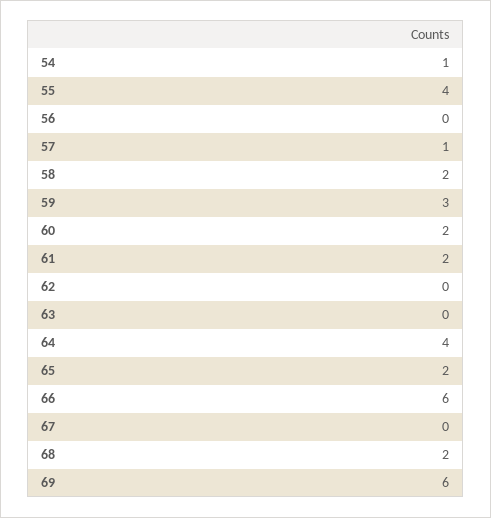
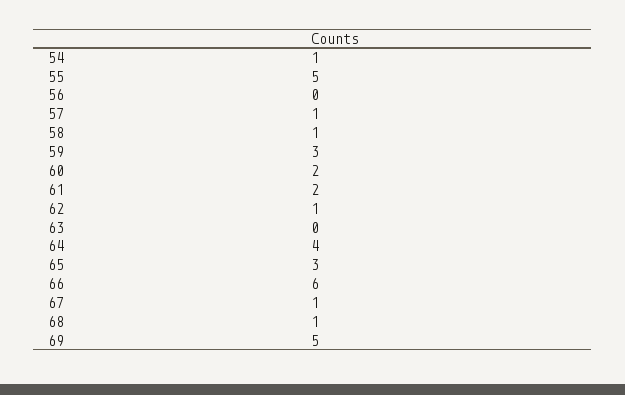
  {
    "54": 1,
-   "55": 4,
+   "55": 5,
    "56": 0,
    "57": 1,
-   "58": 2,
+   "58": 1,
    "59": 3,
    "60": 2,
    "61": 2,
-   "62": 0,
+   "62": 1,
    "63": 0,
    "64": 4,
-   "65": 2,
+   "65": 3,
    "66": 6,
-   "67": 0,
+   "67": 1,
-   "68": 2,
+   "68": 1,
-   "69": 6
+   "69": 5
  }

